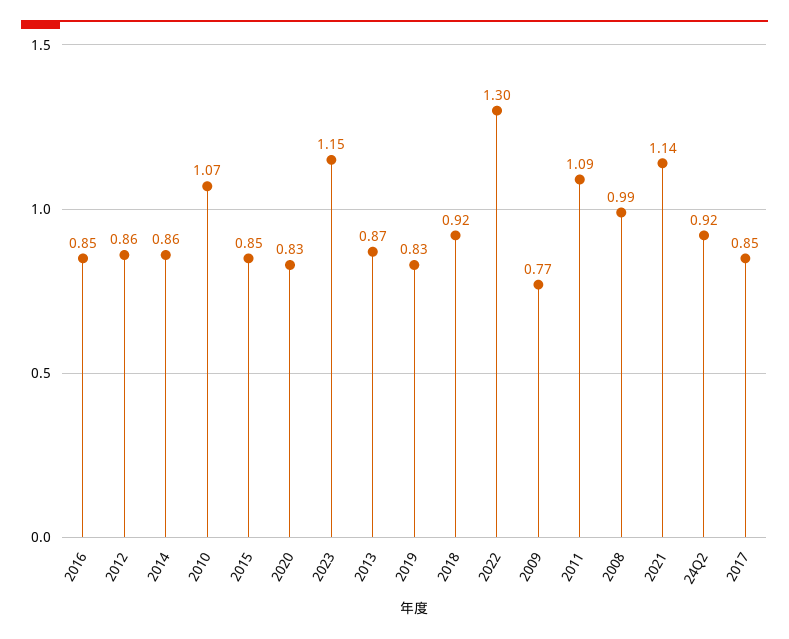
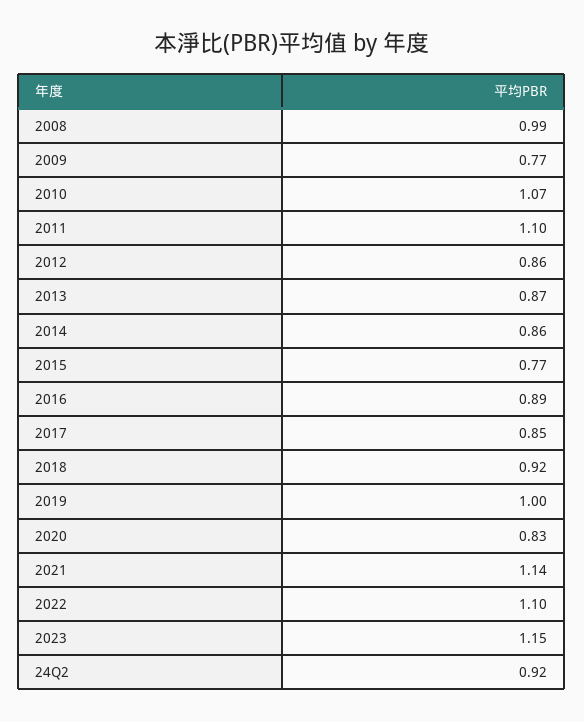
  {
-   "2016": 0.85,
+   "2016": 0.89,
    "2012": 0.86,
    "2014": 0.86,
    "2010": 1.07,
-   "2015": 0.85,
+   "2015": 0.77,
    "2020": 0.83,
    "2023": 1.15,
    "2013": 0.87,
-   "2019": 0.83,
+   "2019": 1,
    "2018": 0.92,
-   "2022": 1.3,
+   "2022": 1.1,
    "2009": 0.77,
-   "2011": 1.09,
+   "2011": 1.1,
    "2008": 0.99,
    "2021": 1.14,
    "24Q2": 0.92,
    "2017": 0.85
  }

